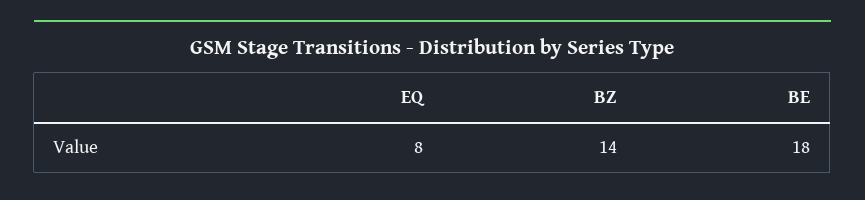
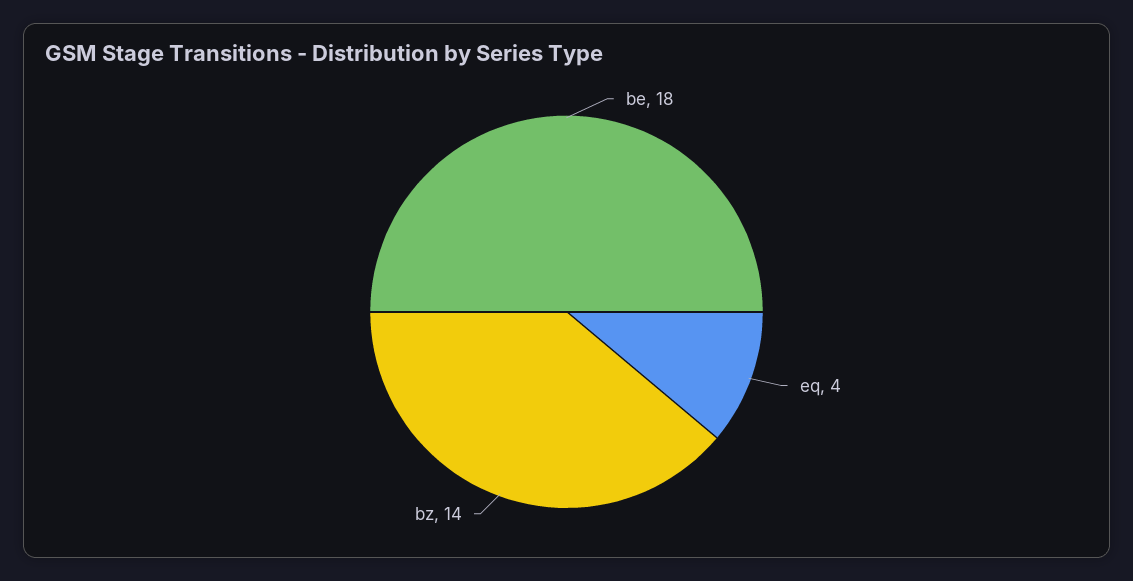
  {
-   "EQ": 8,
+   "EQ": 4,
    "BZ": 14,
    "BE": 18
  }

